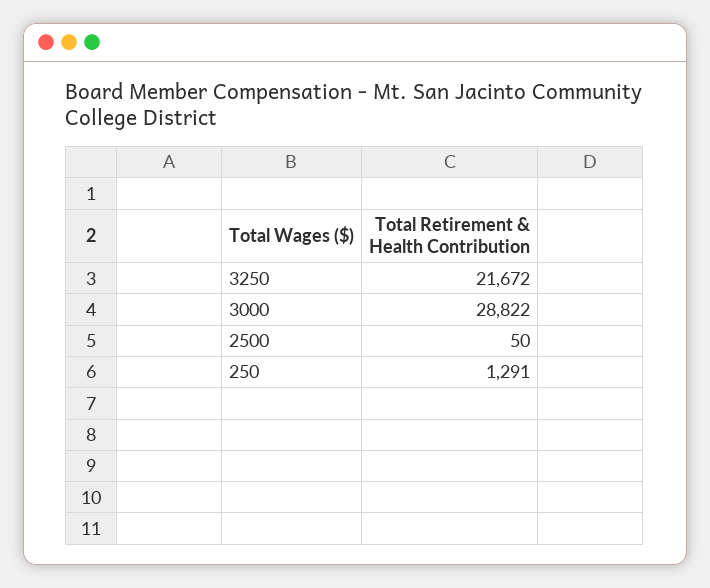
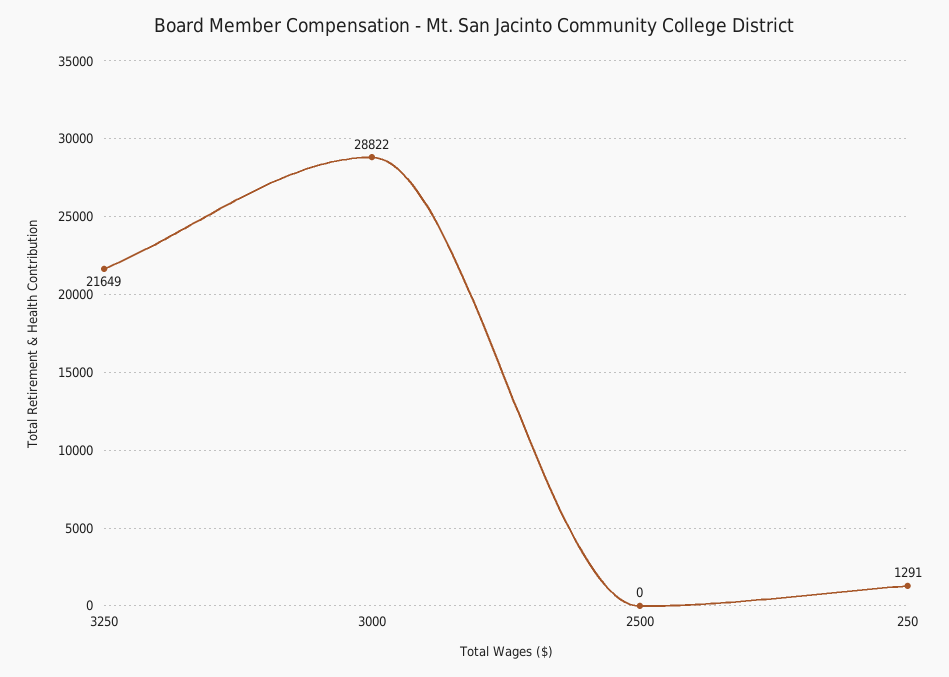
  {
-   "3250": 21672,
+   "3250": 21649,
    "3000": 28822,
-   "2500": 50,
+   "2500": 0,
    "250": 1291
  }

